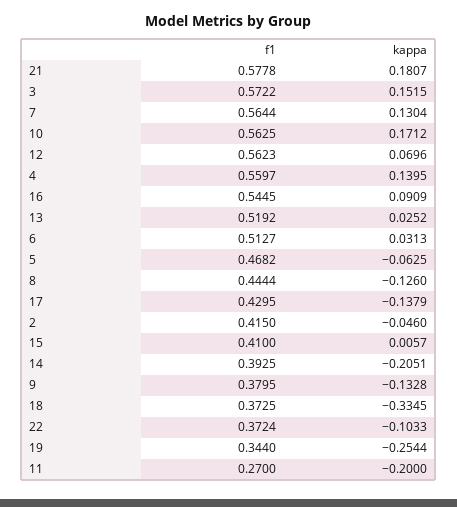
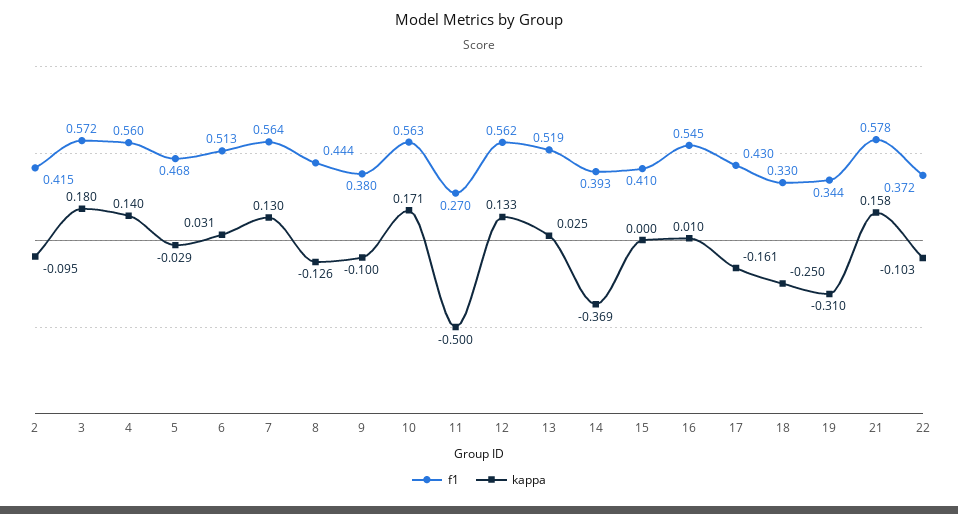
  {
    "f1": {
      "21": 0.5778,
      "3": 0.5722,
      "7": 0.5644,
      "10": 0.5625,
      "12": 0.5623,
      "4": 0.5597,
      "16": 0.5445,
      "13": 0.5192,
      "6": 0.5127,
      "5": 0.4682,
      "8": 0.4444,
      "17": 0.4295,
      "2": 0.415,
      "15": 0.41,
      "14": 0.3925,
      "9": 0.3795,
-     "18": 0.3725,
+     "18": 0.33,
      "22": 0.3724,
      "19": 0.344,
      "11": 0.27
    },
    "kappa": {
-     "21": 0.1807,
+     "21": 0.158,
-     "3": 0.1515,
+     "3": 0.18,
      "7": 0.1304,
      "10": 0.1712,
-     "12": 0.0696,
+     "12": 0.133,
      "4": 0.1395,
-     "16": 0.0909,
+     "16": 0.01,
      "13": 0.0252,
      "6": 0.0313,
-     "5": -0.0625,
+     "5": -0.029,
      "8": -0.126,
-     "17": -0.1379,
+     "17": -0.161,
-     "2": -0.046,
+     "2": -0.095,
-     "15": 0.0057,
+     "15": 0,
-     "14": -0.2051,
+     "14": -0.369,
-     "9": -0.1328,
+     "9": -0.1,
-     "18": -0.3345,
+     "18": -0.25,
      "22": -0.1033,
-     "19": -0.2544,
+     "19": -0.31,
-     "11": -0.2
+     "11": -0.5
    }
  }

